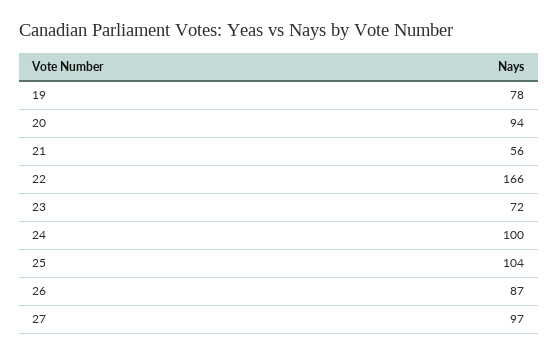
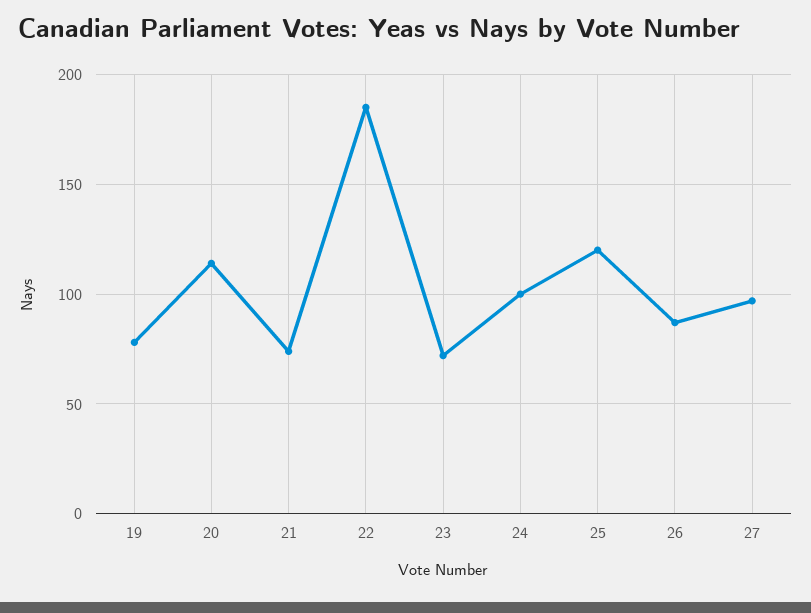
  {
    "19": 78,
-   "20": 94,
+   "20": 115,
-   "21": 56,
+   "21": 75,
-   "22": 166,
+   "22": 185,
    "23": 72,
    "24": 100,
-   "25": 104,
+   "25": 120,
    "26": 87,
    "27": 97
  }

